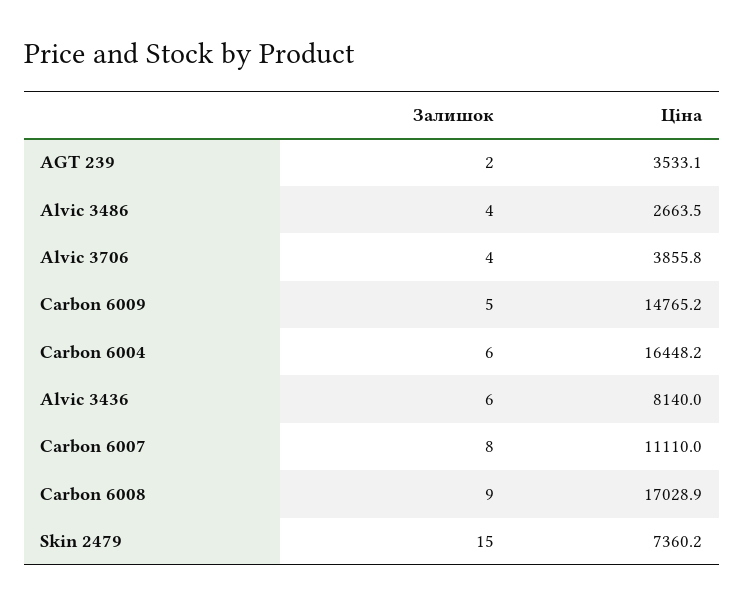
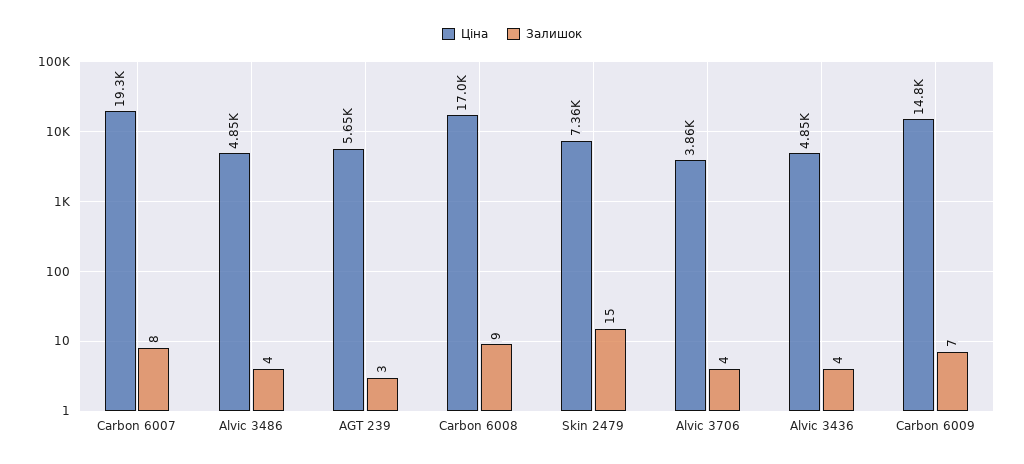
  {
    "Залишок": {
-     "AGT 239": 2,
+     "AGT 239": 3,
      "Alvic 3486": 4,
      "Alvic 3706": 4,
-     "Carbon 6009": 5,
+     "Carbon 6009": 7,
-     "Carbon 6004": 6,
-     "Alvic 3436": 6,
+     "Alvic 3436": 4,
      "Carbon 6007": 8,
      "Carbon 6008": 9,
      "Skin 2479": 15
    },
    "Ціна": {
-     "AGT 239": 3533.1,
+     "AGT 239": 5650,
-     "Alvic 3486": 2663.5,
+     "Alvic 3486": 4850,
      "Alvic 3706": 3855.8,
      "Carbon 6009": 14765.2,
-     "Carbon 6004": 16448.2,
-     "Alvic 3436": 8140,
+     "Alvic 3436": 4850,
-     "Carbon 6007": 11110,
+     "Carbon 6007": 19300,
      "Carbon 6008": 17028.9,
      "Skin 2479": 7360.2
    }
  }

